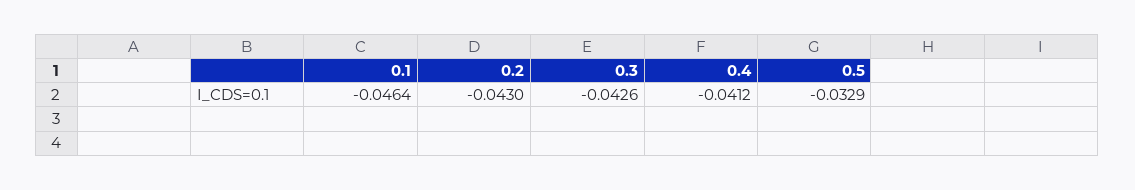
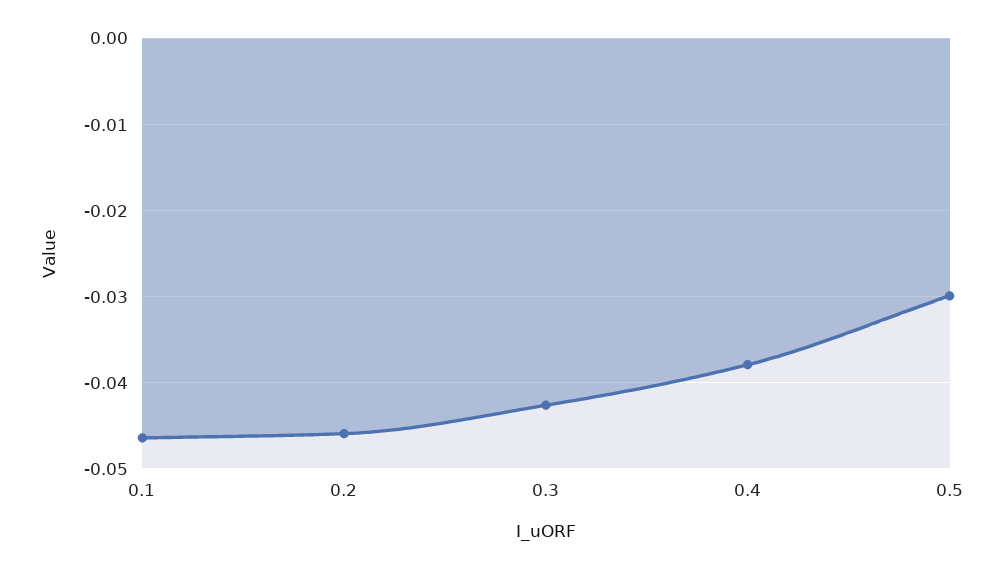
  {
    "0.1": -0.0464,
-   "0.2": -0.043,
+   "0.2": -0.046,
    "0.3": -0.0426,
-   "0.4": -0.0412,
+   "0.4": -0.038,
-   "0.5": -0.0329
+   "0.5": -0.03
  }

